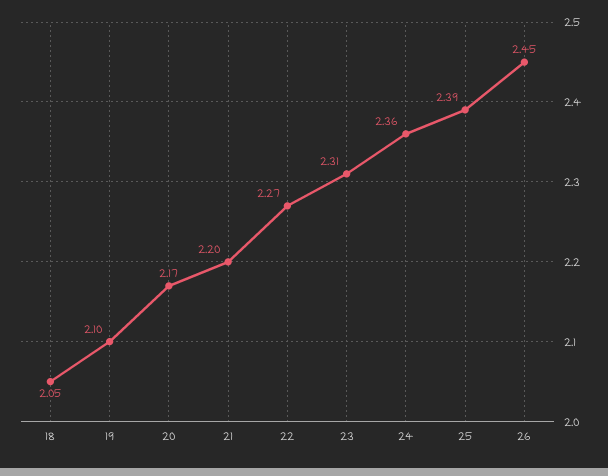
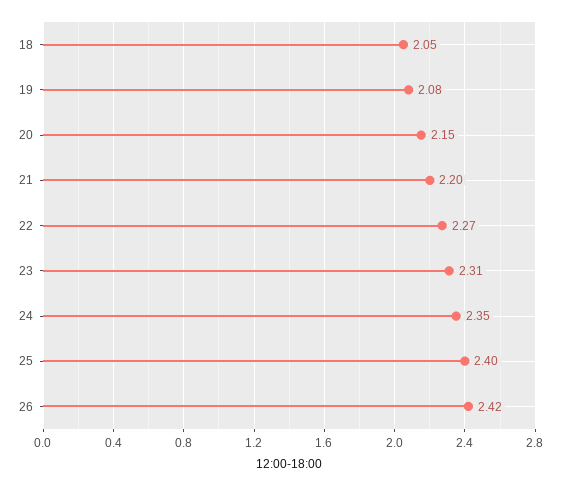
  {
    "18": 2.05,
-   "19": 2.1,
+   "19": 2.08,
-   "20": 2.17,
+   "20": 2.15,
    "21": 2.2,
    "22": 2.27,
    "23": 2.31,
-   "24": 2.36,
+   "24": 2.35,
-   "25": 2.39,
+   "25": 2.4,
-   "26": 2.45
+   "26": 2.42
  }

